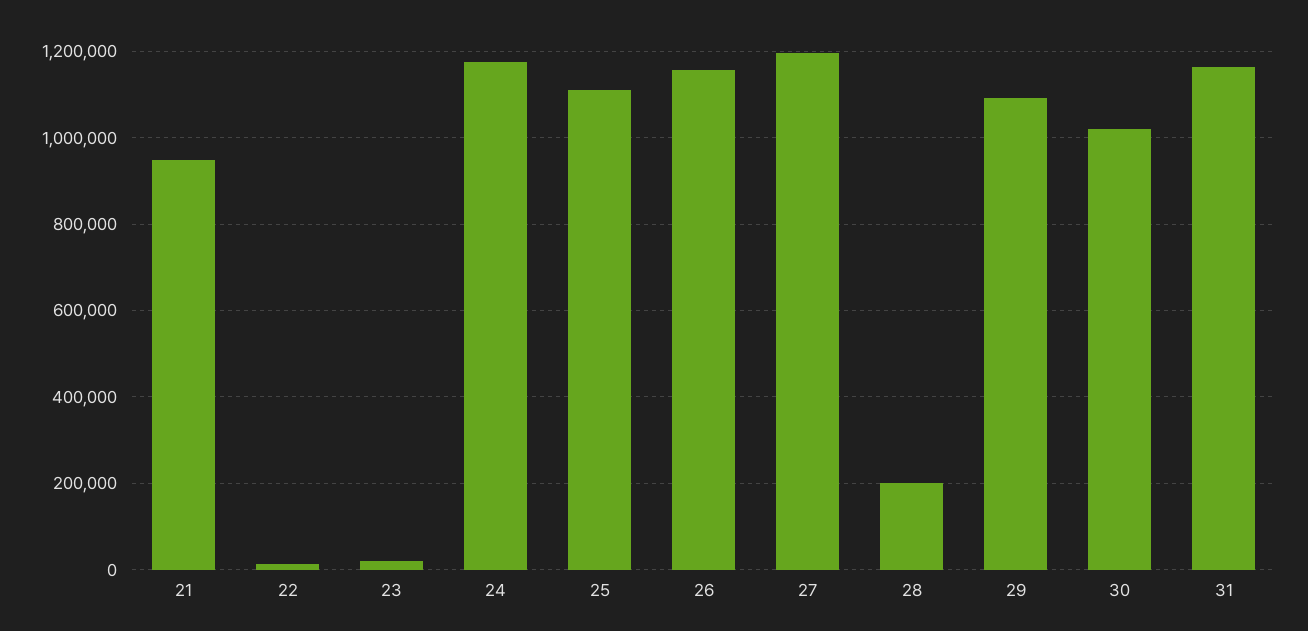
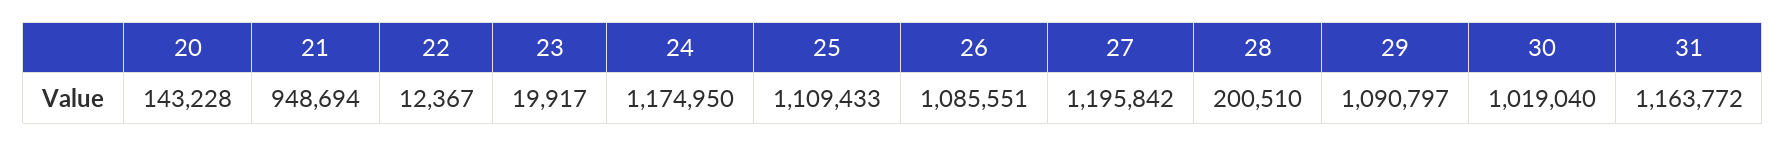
  {
    "21": 948694,
    "22": 12367,
    "23": 19917,
    "24": 1174950,
    "25": 1109433,
-   "26": 1160000,
+   "26": 1085551,
    "27": 1195842,
    "28": 200510,
    "29": 1090797,
    "30": 1019040,
-   "31": 1163772
+   "31": 1163772,
+   "20": 143228
  }

